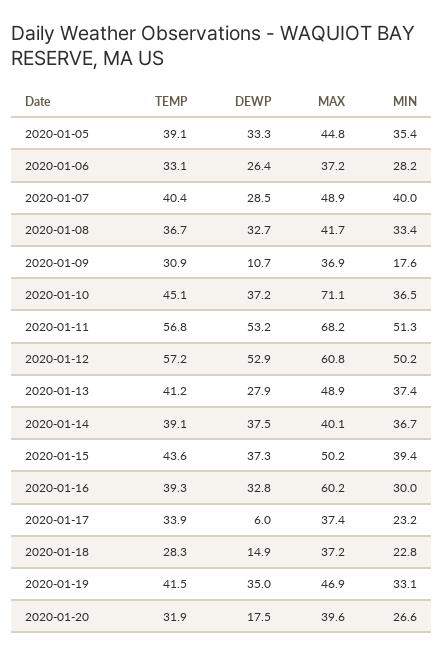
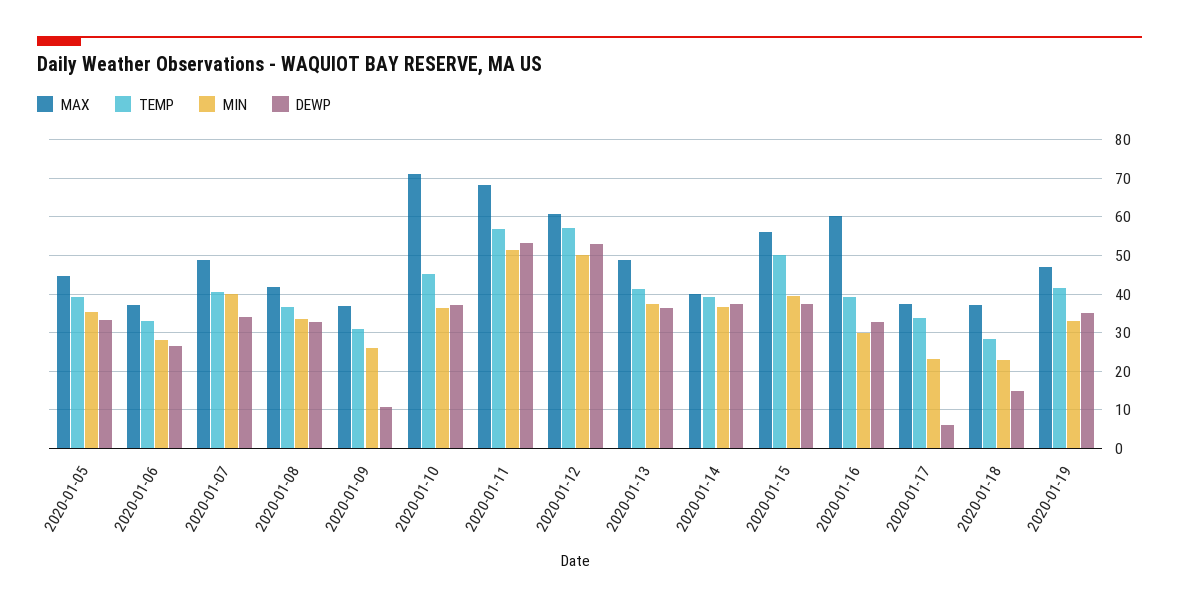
  {
    "TEMP": {
      "2020-01-05": 39.1,
      "2020-01-06": 33.1,
      "2020-01-07": 40.4,
      "2020-01-08": 36.7,
      "2020-01-09": 30.9,
      "2020-01-10": 45.1,
      "2020-01-11": 56.8,
      "2020-01-12": 57.2,
      "2020-01-13": 41.2,
      "2020-01-14": 39.1,
-     "2020-01-15": 43.6,
+     "2020-01-15": 50,
      "2020-01-16": 39.3,
      "2020-01-17": 33.9,
      "2020-01-18": 28.3,
-     "2020-01-19": 41.5,
+     "2020-01-19": 41.5
-     "2020-01-20": 31.9
    },
    "DEWP": {
      "2020-01-05": 33.3,
      "2020-01-06": 26.4,
-     "2020-01-07": 28.5,
+     "2020-01-07": 34,
      "2020-01-08": 32.7,
      "2020-01-09": 10.7,
      "2020-01-10": 37.2,
      "2020-01-11": 53.2,
      "2020-01-12": 52.9,
-     "2020-01-13": 27.9,
+     "2020-01-13": 36,
      "2020-01-14": 37.5,
      "2020-01-15": 37.3,
      "2020-01-16": 32.8,
      "2020-01-17": 6,
      "2020-01-18": 14.9,
-     "2020-01-19": 35,
+     "2020-01-19": 35
-     "2020-01-20": 17.5
    },
    "MAX": {
      "2020-01-05": 44.8,
      "2020-01-06": 37.2,
      "2020-01-07": 48.9,
      "2020-01-08": 41.7,
      "2020-01-09": 36.9,
      "2020-01-10": 71.1,
      "2020-01-11": 68.2,
      "2020-01-12": 60.8,
      "2020-01-13": 48.9,
      "2020-01-14": 40.1,
-     "2020-01-15": 50.2,
+     "2020-01-15": 56,
      "2020-01-16": 60.2,
      "2020-01-17": 37.4,
      "2020-01-18": 37.2,
-     "2020-01-19": 46.9,
+     "2020-01-19": 46.9
-     "2020-01-20": 39.6
    },
    "MIN": {
      "2020-01-05": 35.4,
      "2020-01-06": 28.2,
      "2020-01-07": 40,
      "2020-01-08": 33.4,
-     "2020-01-09": 17.6,
+     "2020-01-09": 26,
      "2020-01-10": 36.5,
      "2020-01-11": 51.3,
      "2020-01-12": 50.2,
      "2020-01-13": 37.4,
      "2020-01-14": 36.7,
      "2020-01-15": 39.4,
      "2020-01-16": 30,
      "2020-01-17": 23.2,
      "2020-01-18": 22.8,
-     "2020-01-19": 33.1,
+     "2020-01-19": 33.1
-     "2020-01-20": 26.6
    }
  }

